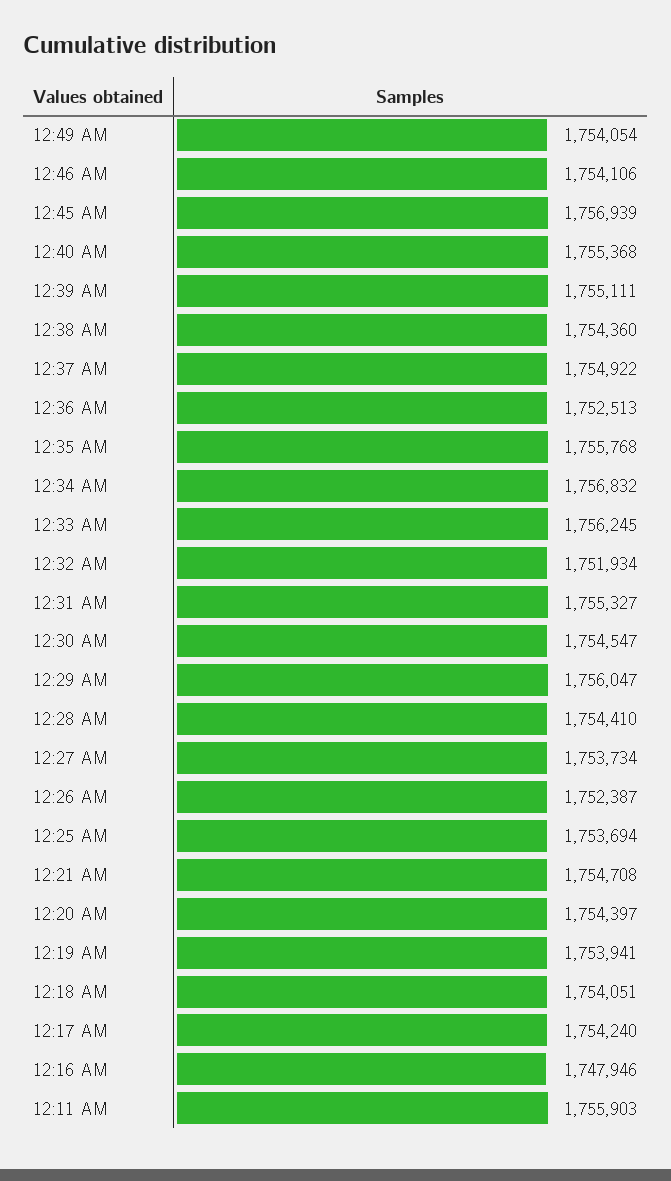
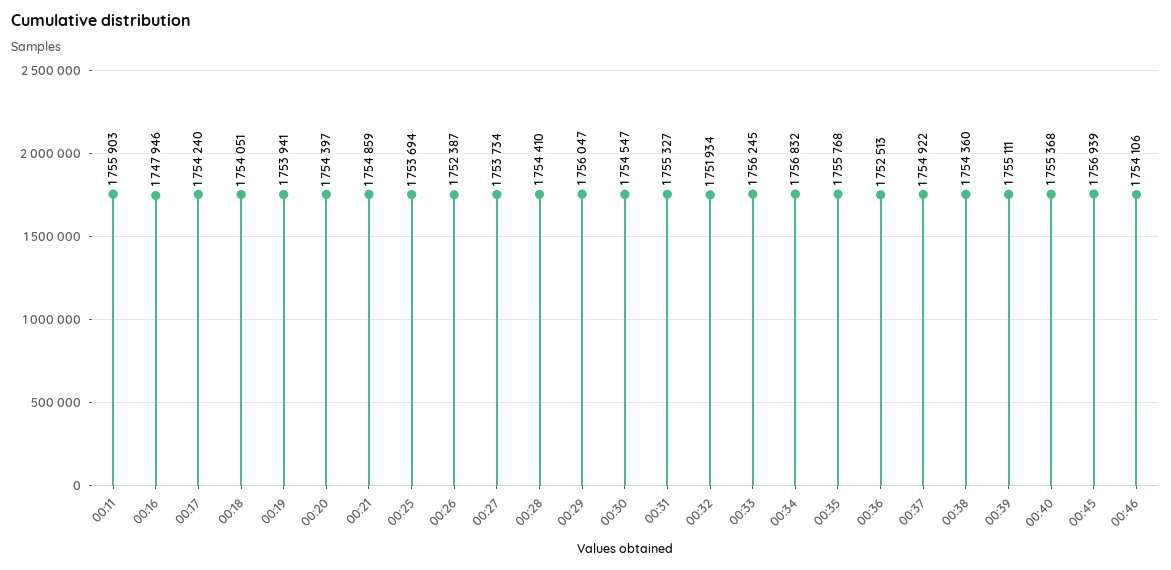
  {
-   "12:49 AM": 1754054,
    "12:46 AM": 1754106,
    "12:45 AM": 1756939,
    "12:40 AM": 1755368,
    "12:39 AM": 1755111,
    "12:38 AM": 1754360,
    "12:37 AM": 1754922,
    "12:36 AM": 1752513,
    "12:35 AM": 1755768,
    "12:34 AM": 1756832,
    "12:33 AM": 1756245,
    "12:32 AM": 1751934,
    "12:31 AM": 1755327,
    "12:30 AM": 1754547,
    "12:29 AM": 1756047,
    "12:28 AM": 1754410,
    "12:27 AM": 1753734,
    "12:26 AM": 1752387,
    "12:25 AM": 1753694,
-   "12:21 AM": 1754708,
+   "12:21 AM": 1754859,
    "12:20 AM": 1754397,
    "12:19 AM": 1753941,
    "12:18 AM": 1754051,
    "12:17 AM": 1754240,
    "12:16 AM": 1747946,
    "12:11 AM": 1755903
  }

